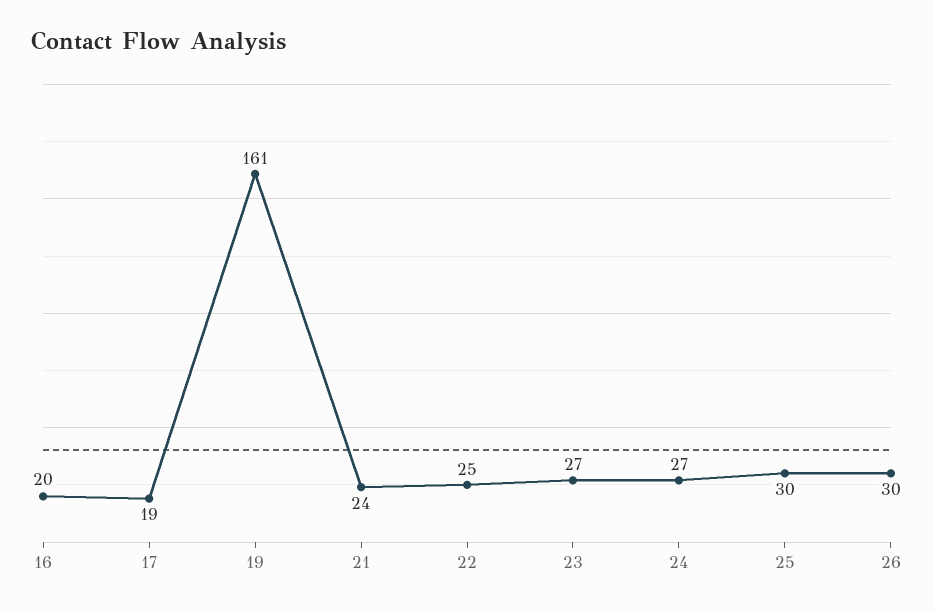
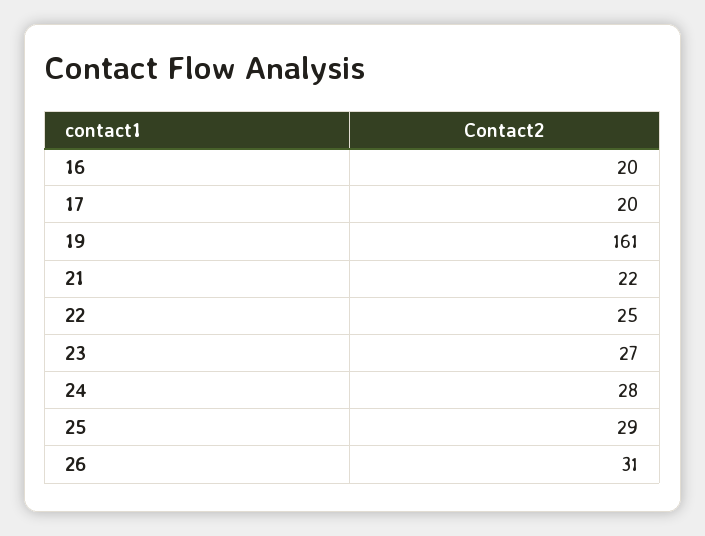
  {
    "16": 20,
-   "17": 19,
+   "17": 20,
    "19": 161,
-   "21": 24,
+   "21": 22,
    "22": 25,
    "23": 27,
-   "24": 27,
+   "24": 28,
-   "25": 30,
+   "25": 29,
-   "26": 30
+   "26": 31
  }

